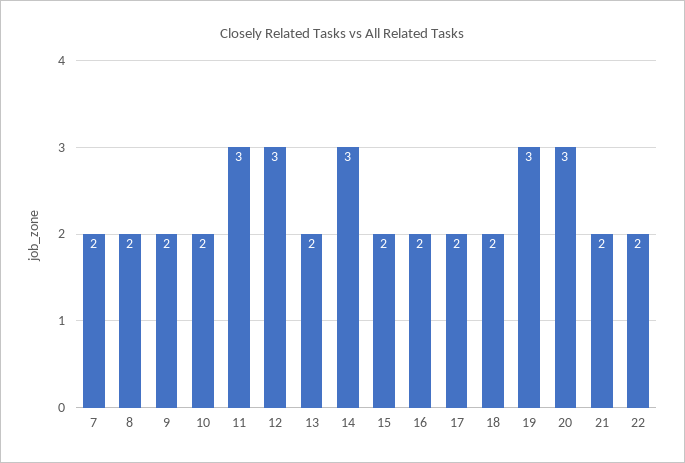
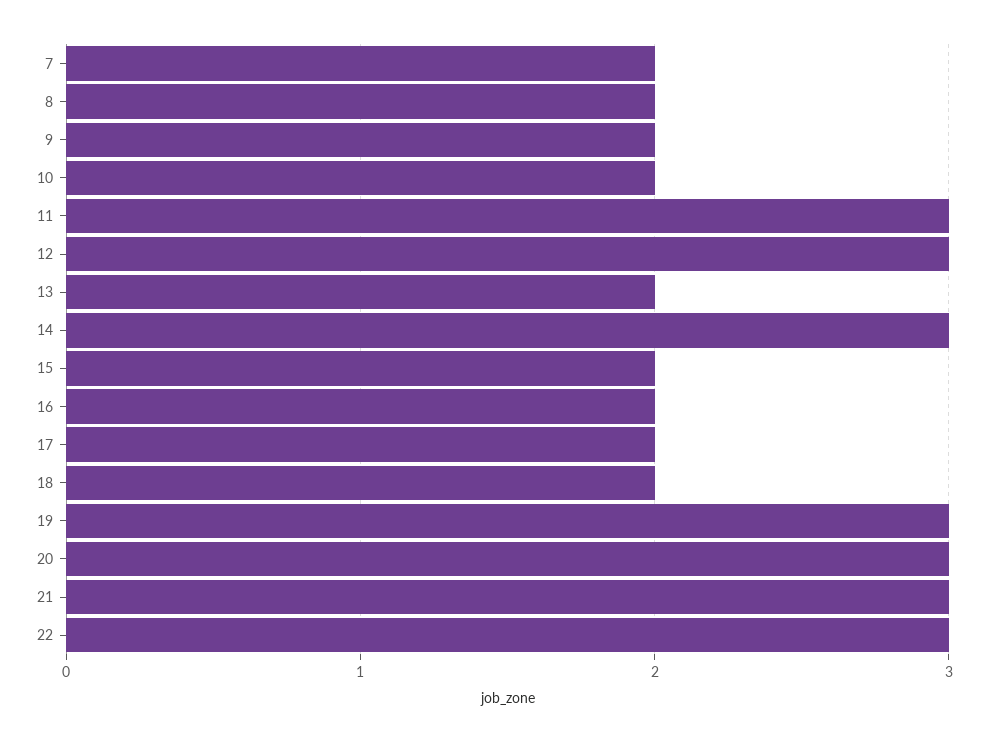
  {
    "7": 2,
    "8": 2,
    "9": 2,
    "10": 2,
    "11": 3,
    "12": 3,
    "13": 2,
    "14": 3,
    "15": 2,
    "16": 2,
    "17": 2,
    "18": 2,
    "19": 3,
    "20": 3,
-   "21": 2,
+   "21": 3,
-   "22": 2
+   "22": 3
  }

